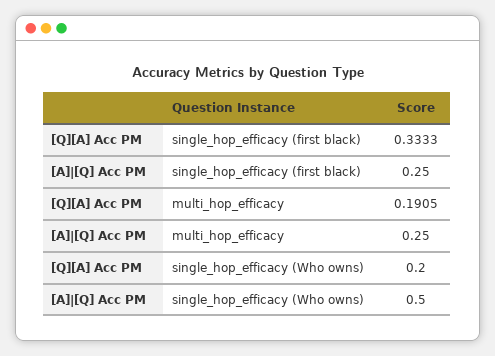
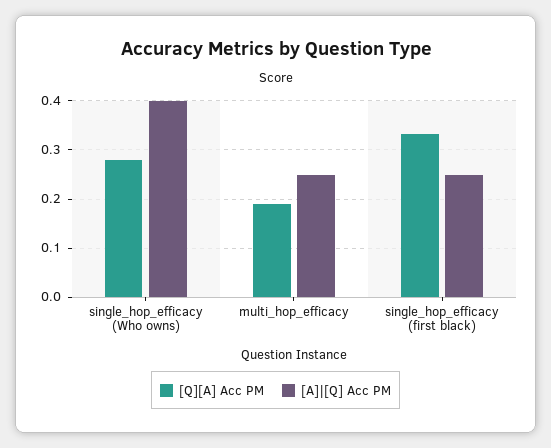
  {
    "[Q][A] Acc PM": {
      "single_hop_efficacy (first black)": 0.3333,
      "multi_hop_efficacy": 0.1905,
-     "single_hop_efficacy (Who owns)": 0.2
+     "single_hop_efficacy (Who owns)": 0.28
    },
    "[A]|[Q] Acc PM": {
      "single_hop_efficacy (first black)": 0.25,
      "multi_hop_efficacy": 0.25,
-     "single_hop_efficacy (Who owns)": 0.5
+     "single_hop_efficacy (Who owns)": 0.4
    }
  }

